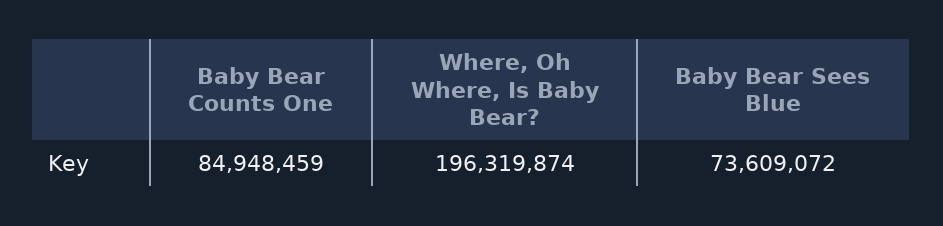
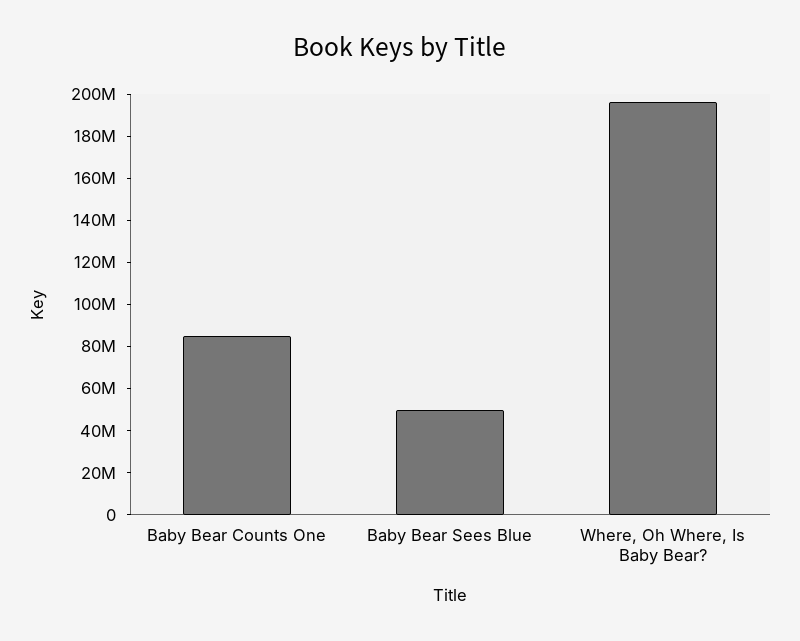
  {
    "Baby Bear Counts One": 84948459,
    "Where, Oh Where, Is Baby Bear?": 196319874,
-   "Baby Bear Sees Blue": 73609072
+   "Baby Bear Sees Blue": 50000000
  }

